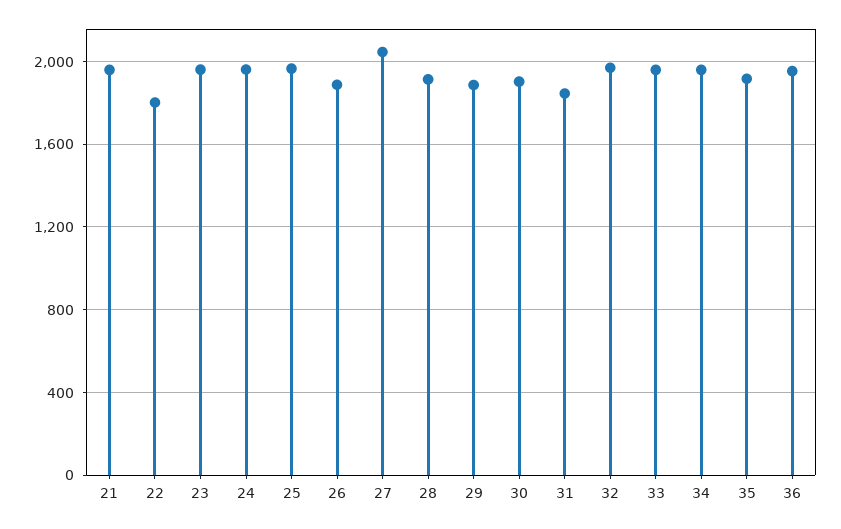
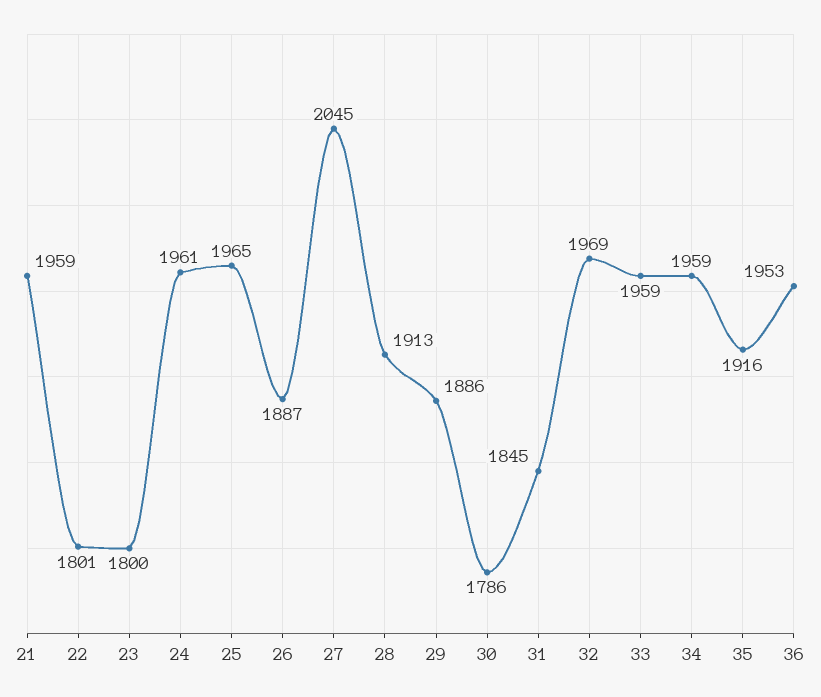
  {
    "21": 1959,
    "22": 1801,
-   "23": 1950,
+   "23": 1800,
    "24": 1961,
    "25": 1965,
    "26": 1887,
    "27": 2045,
    "28": 1913,
    "29": 1886,
-   "30": 1900,
+   "30": 1786,
    "31": 1845,
    "32": 1969,
    "33": 1959,
    "34": 1959,
    "35": 1916,
    "36": 1953
  }

